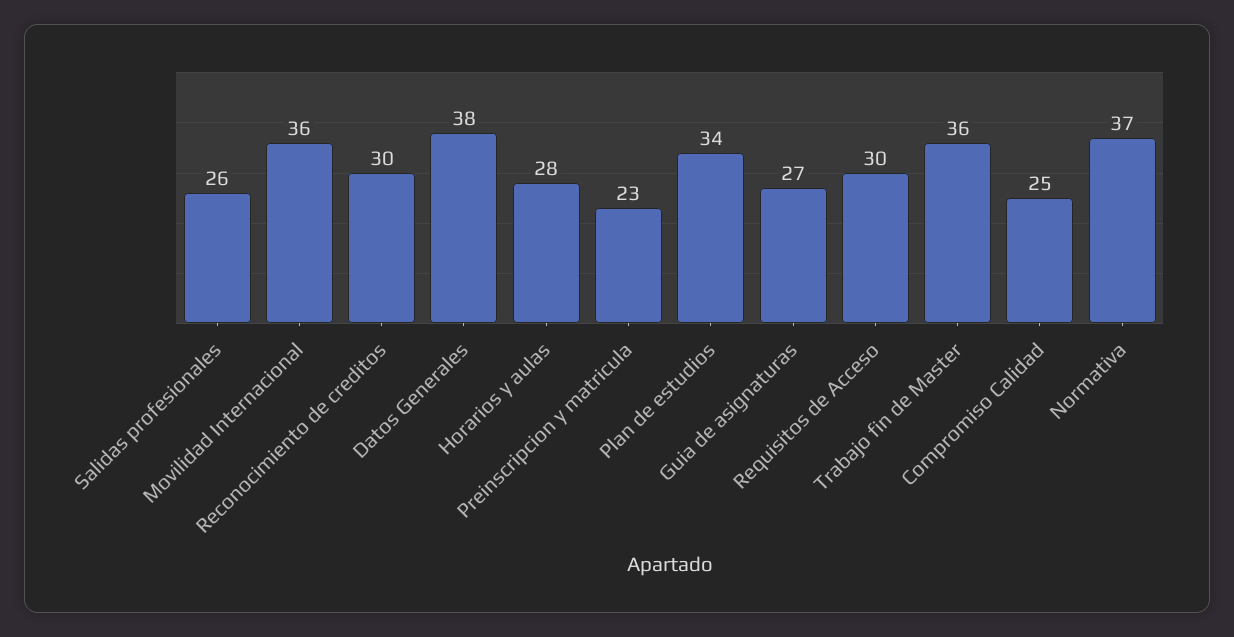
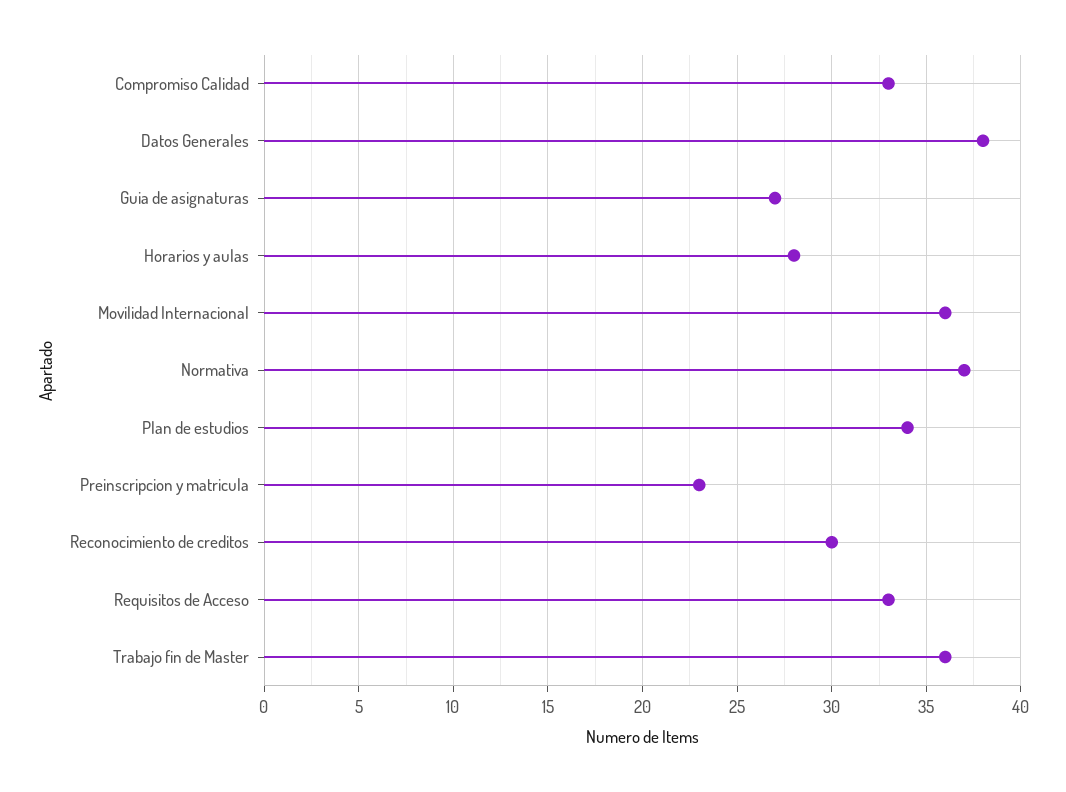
  {
-   "Salidas profesionales": 26,
    "Movilidad Internacional": 36,
    "Reconocimiento de creditos": 30,
    "Datos Generales": 38,
    "Horarios y aulas": 28,
    "Preinscripcion y matricula": 23,
    "Plan de estudios": 34,
    "Guia de asignaturas": 27,
-   "Requisitos de Acceso": 30,
+   "Requisitos de Acceso": 33,
    "Trabajo fin de Master": 36,
-   "Compromiso Calidad": 25,
+   "Compromiso Calidad": 33,
    "Normativa": 37
  }

